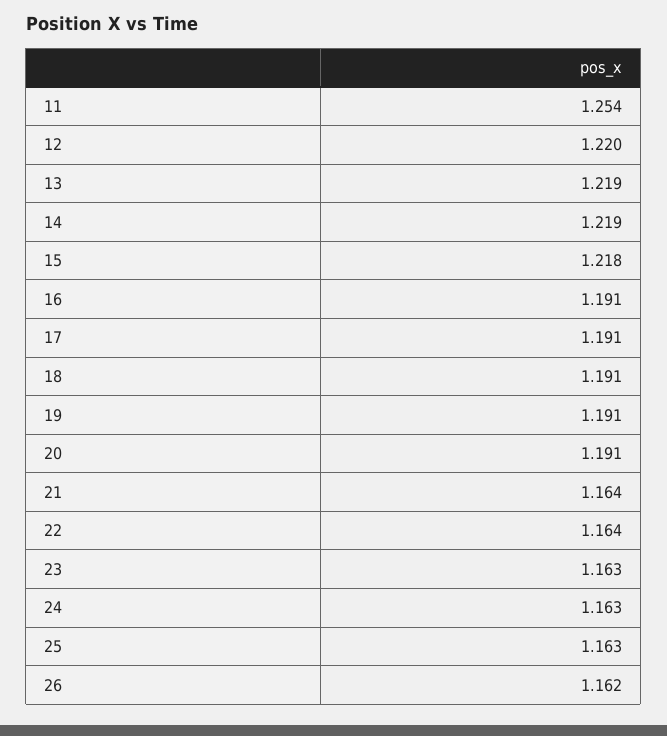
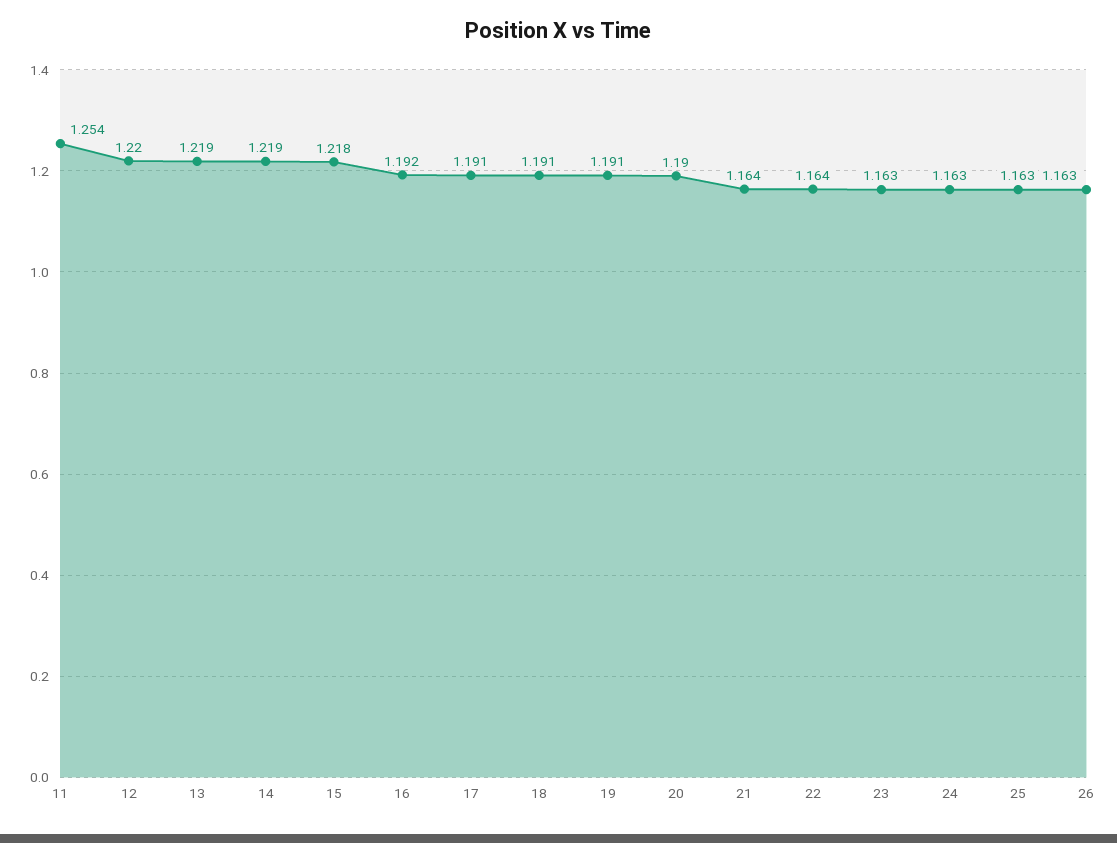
  {
    "11": 1.254,
    "12": 1.22,
    "13": 1.219,
    "14": 1.219,
    "15": 1.218,
-   "16": 1.191,
+   "16": 1.192,
    "17": 1.191,
    "18": 1.191,
    "19": 1.191,
-   "20": 1.191,
+   "20": 1.19,
    "21": 1.164,
    "22": 1.164,
    "23": 1.163,
    "24": 1.163,
    "25": 1.163,
-   "26": 1.162
+   "26": 1.163
  }

